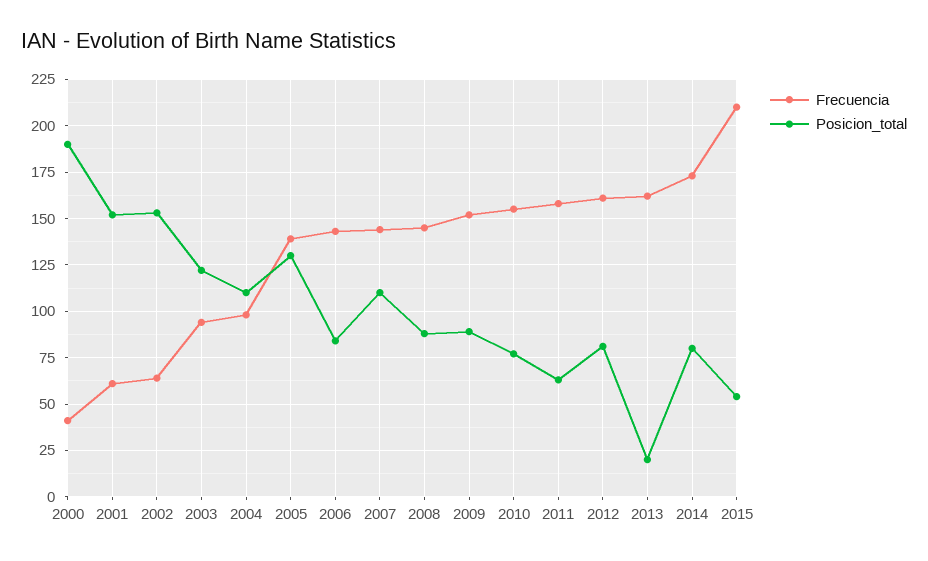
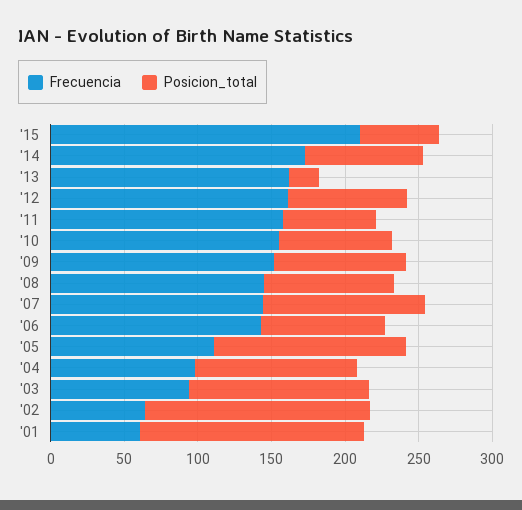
  {
    "Frecuencia": {
-     "2000": 40,
      "2001": 60,
      "2002": 65,
      "2003": 95,
      "2004": 100,
-     "2005": 140,
+     "2005": 110,
      "2006": 145,
      "2007": 145,
      "2008": 145,
      "2009": 150,
      "2010": 155,
      "2011": 160,
      "2012": 160,
      "2013": 160,
      "2014": 175,
      "2015": 210
    },
    "Posicion_total": {
-     "2000": 190,
      "2001": 150,
      "2002": 155,
      "2003": 120,
      "2004": 110,
      "2005": 130,
      "2006": 85,
      "2007": 110,
      "2008": 90,
      "2009": 90,
      "2010": 75,
      "2011": 65,
      "2012": 80,
      "2013": 20,
      "2014": 80,
      "2015": 55
    }
  }

